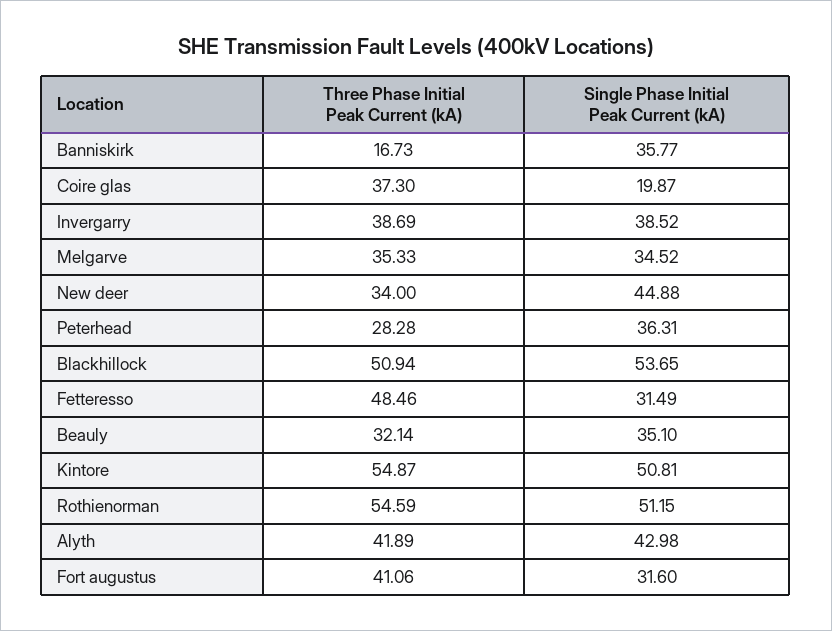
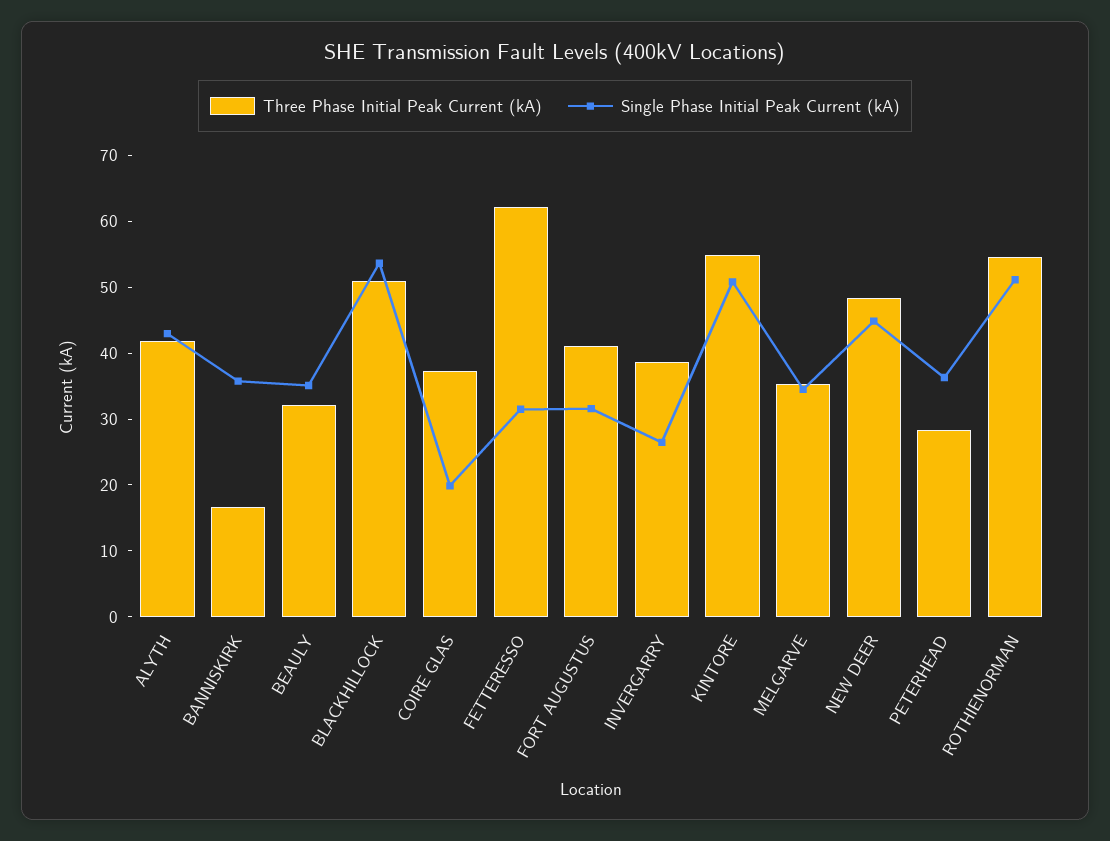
  {
    "Three Phase Initial Peak Current (kA)": {
      "Banniskirk": 16.73,
      "Coire glas": 37.3,
      "Invergarry": 38.69,
      "Melgarve": 35.33,
-     "New deer": 34,
+     "New deer": 48,
      "Peterhead": 28.28,
      "Blackhillock": 50.94,
-     "Fetteresso": 48.46,
+     "Fetteresso": 62,
      "Beauly": 32.14,
      "Kintore": 54.87,
      "Rothienorman": 54.59,
      "Alyth": 41.89,
      "Fort augustus": 41.06
    },
    "Single Phase Initial Peak Current (kA)": {
      "Banniskirk": 35.77,
      "Coire glas": 19.87,
-     "Invergarry": 38.52,
+     "Invergarry": 26,
      "Melgarve": 34.52,
      "New deer": 44.88,
      "Peterhead": 36.31,
      "Blackhillock": 53.65,
      "Fetteresso": 31.49,
      "Beauly": 35.1,
      "Kintore": 50.81,
      "Rothienorman": 51.15,
      "Alyth": 42.98,
      "Fort augustus": 31.6
    }
  }

